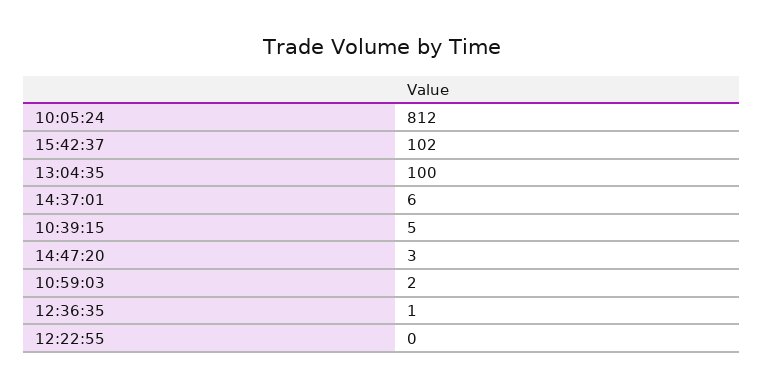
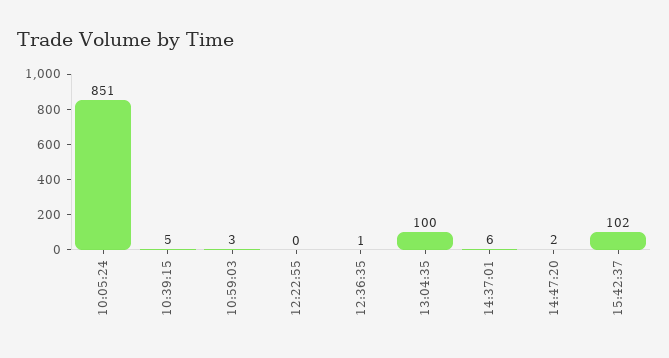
  {
-   "10:05:24": 812,
+   "10:05:24": 851,
    "15:42:37": 102,
    "13:04:35": 100,
    "14:37:01": 6,
    "10:39:15": 5,
-   "14:47:20": 3,
+   "14:47:20": 2,
-   "10:59:03": 2,
+   "10:59:03": 3,
    "12:36:35": 1,
    "12:22:55": 0
  }

